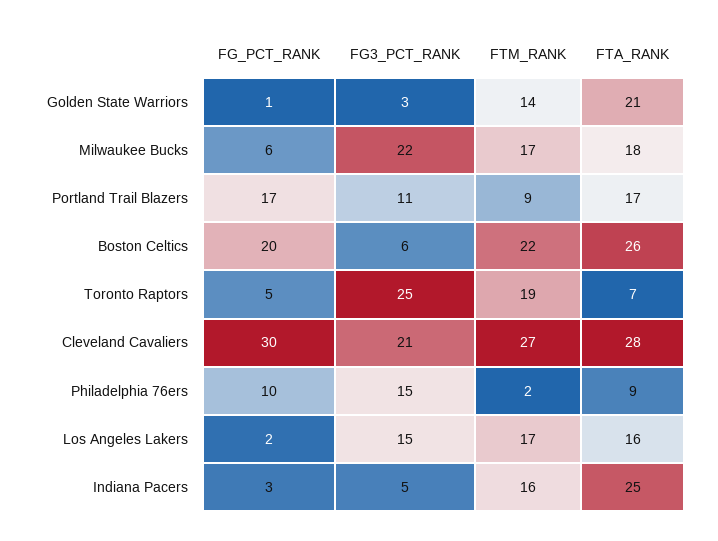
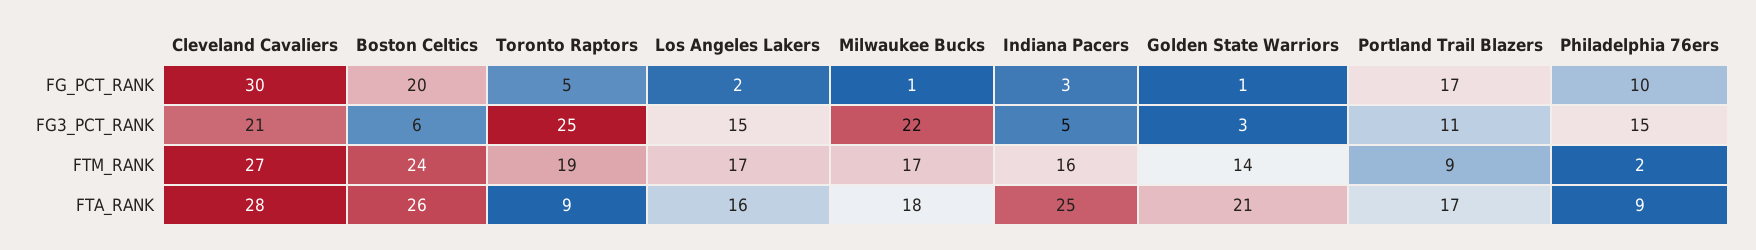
  {
    "FG_PCT_RANK": {
      "Golden State Warriors": 1,
-     "Milwaukee Bucks": 6,
+     "Milwaukee Bucks": 1,
      "Portland Trail Blazers": 17,
      "Boston Celtics": 20,
      "Toronto Raptors": 5,
      "Cleveland Cavaliers": 30,
      "Philadelphia 76ers": 10,
      "Los Angeles Lakers": 2,
      "Indiana Pacers": 3
    },
    "FG3_PCT_RANK": {
      "Golden State Warriors": 3,
      "Milwaukee Bucks": 22,
      "Portland Trail Blazers": 11,
      "Boston Celtics": 6,
      "Toronto Raptors": 25,
      "Cleveland Cavaliers": 21,
      "Philadelphia 76ers": 15,
      "Los Angeles Lakers": 15,
      "Indiana Pacers": 5
    },
    "FTM_RANK": {
      "Golden State Warriors": 14,
      "Milwaukee Bucks": 17,
      "Portland Trail Blazers": 9,
-     "Boston Celtics": 22,
+     "Boston Celtics": 24,
      "Toronto Raptors": 19,
      "Cleveland Cavaliers": 27,
      "Philadelphia 76ers": 2,
      "Los Angeles Lakers": 17,
      "Indiana Pacers": 16
    },
    "FTA_RANK": {
      "Golden State Warriors": 21,
      "Milwaukee Bucks": 18,
      "Portland Trail Blazers": 17,
      "Boston Celtics": 26,
-     "Toronto Raptors": 7,
+     "Toronto Raptors": 9,
      "Cleveland Cavaliers": 28,
      "Philadelphia 76ers": 9,
      "Los Angeles Lakers": 16,
      "Indiana Pacers": 25
    }
  }

